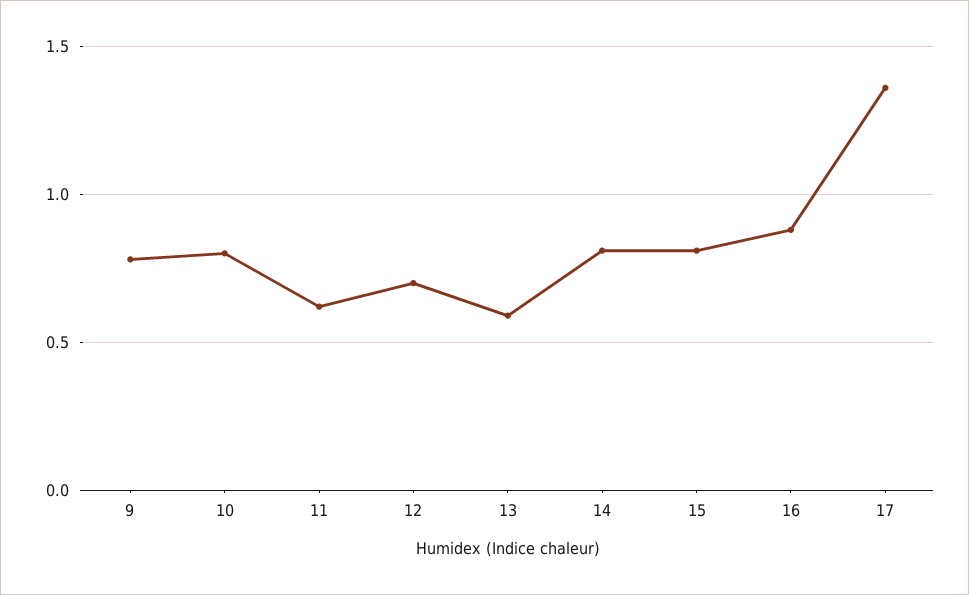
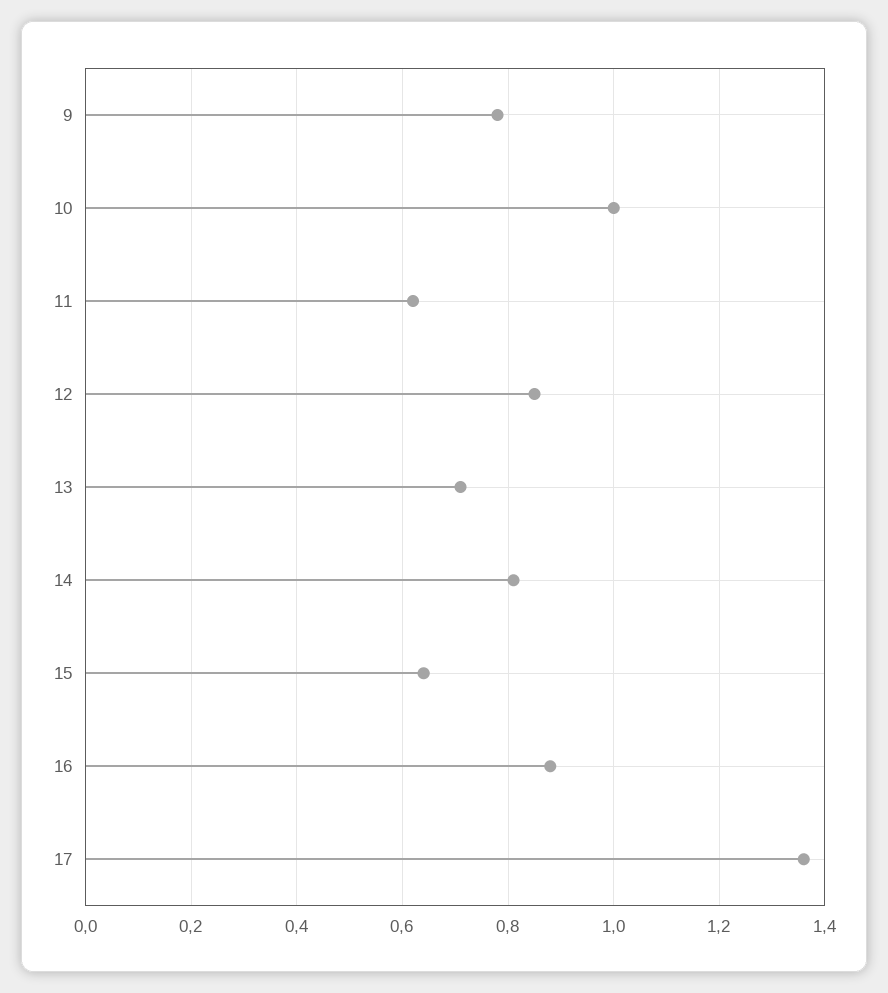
  {
    "9": 0.8,
-   "10": 0.8,
+   "10": 1,
    "11": 0.6,
-   "12": 0.7,
+   "12": 0.85,
-   "13": 0.6,
+   "13": 0.7,
    "14": 0.8,
-   "15": 0.8,
+   "15": 0.65,
    "16": 0.9,
    "17": 1.35
  }

